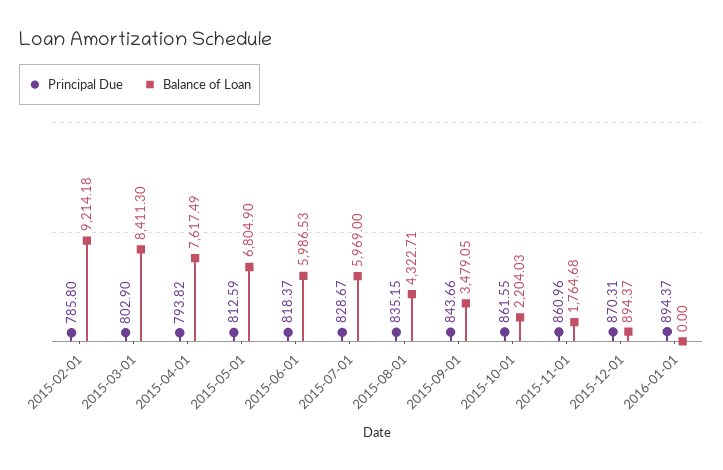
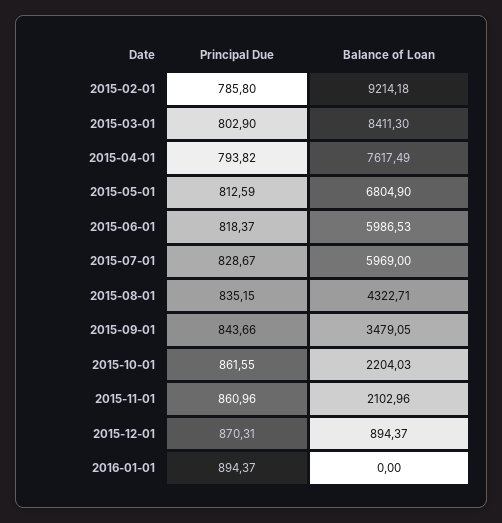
  {
    "Principal Due": {
      "2015-02-01": 785.8,
      "2015-03-01": 802.9,
      "2015-04-01": 793.82,
      "2015-05-01": 812.59,
      "2015-06-01": 818.37,
      "2015-07-01": 828.67,
      "2015-08-01": 835.15,
      "2015-09-01": 843.66,
      "2015-10-01": 861.55,
      "2015-11-01": 860.96,
      "2015-12-01": 870.31,
      "2016-01-01": 894.37
    },
    "Balance of Loan": {
      "2015-02-01": 9214.18,
      "2015-03-01": 8411.3,
      "2015-04-01": 7617.49,
      "2015-05-01": 6804.9,
      "2015-06-01": 5986.53,
      "2015-07-01": 5969,
      "2015-08-01": 4322.71,
      "2015-09-01": 3479.05,
      "2015-10-01": 2204.03,
-     "2015-11-01": 1764.68,
+     "2015-11-01": 2102.96,
      "2015-12-01": 894.37,
      "2016-01-01": 0
    }
  }

